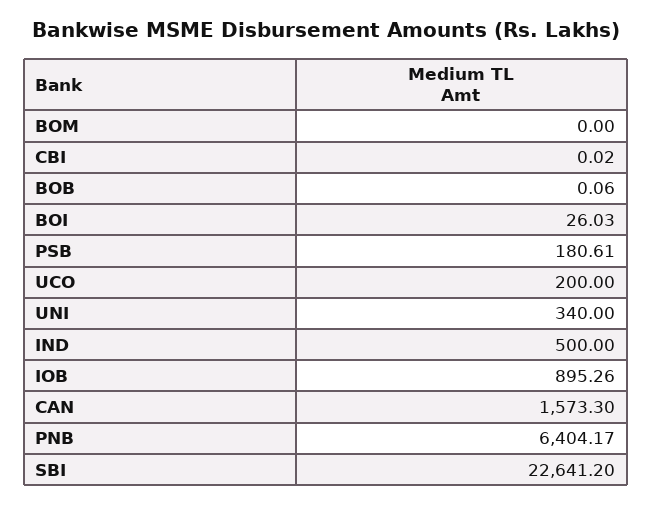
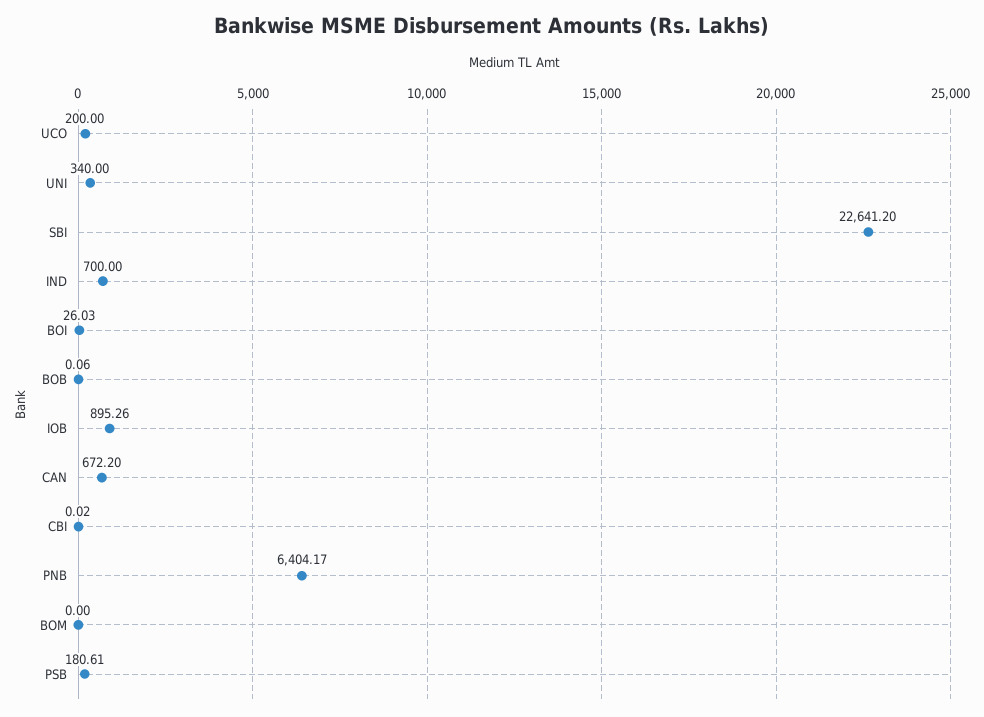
  {
    "BOM": 0,
    "CBI": 0.02,
    "BOB": 0.06,
    "BOI": 26.03,
    "PSB": 180.61,
    "UCO": 200,
    "UNI": 340,
-   "IND": 500,
+   "IND": 700,
    "IOB": 895.26,
-   "CAN": 1573.3,
+   "CAN": 672.2,
    "PNB": 6404.17,
    "SBI": 22641.2
  }

